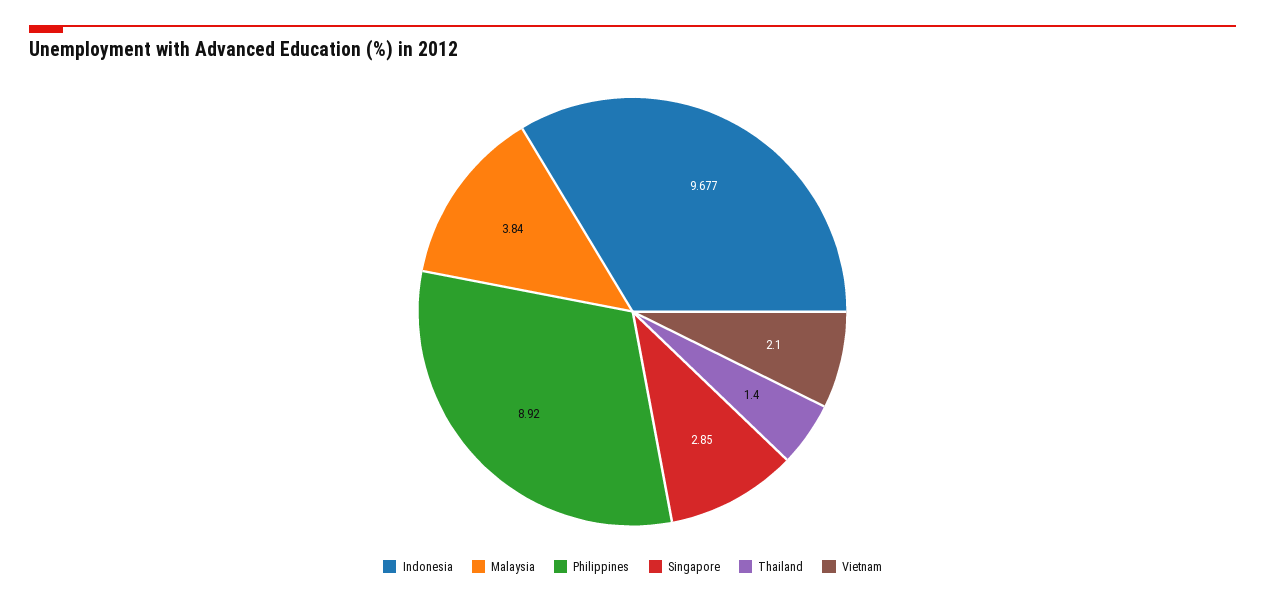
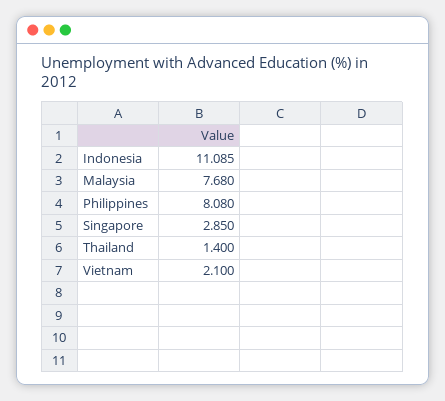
  {
-   "Indonesia": 9.677,
+   "Indonesia": 11.085,
-   "Malaysia": 3.84,
+   "Malaysia": 7.68,
-   "Philippines": 8.92,
+   "Philippines": 8.08,
    "Singapore": 2.85,
    "Thailand": 1.4,
    "Vietnam": 2.1
  }

